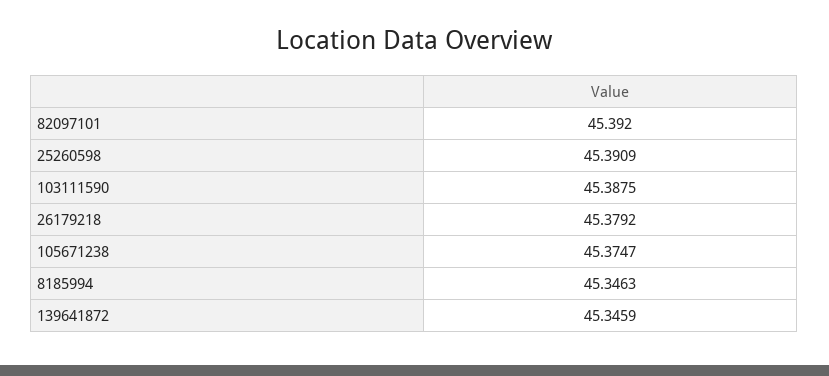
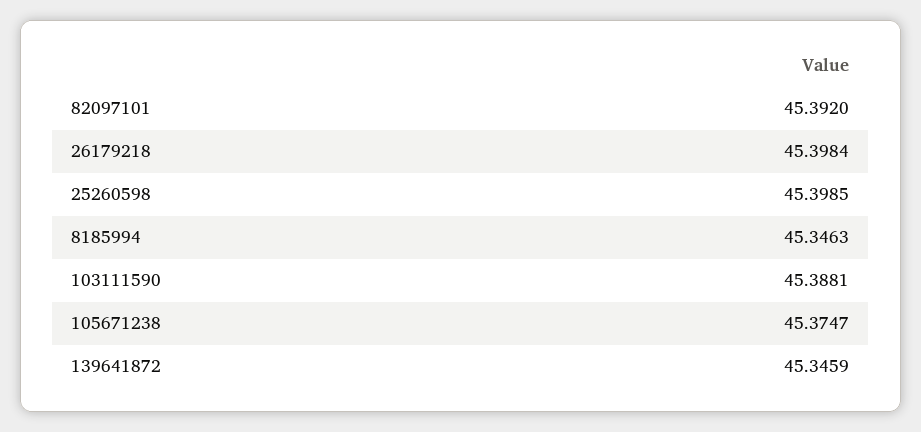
  {
    "82097101": 45.392,
-   "25260598": 45.3909,
+   "25260598": 45.3985,
-   "103111590": 45.3875,
+   "103111590": 45.3881,
-   "26179218": 45.3792,
+   "26179218": 45.3984,
    "105671238": 45.3747,
    "8185994": 45.3463,
    "139641872": 45.3459
  }

